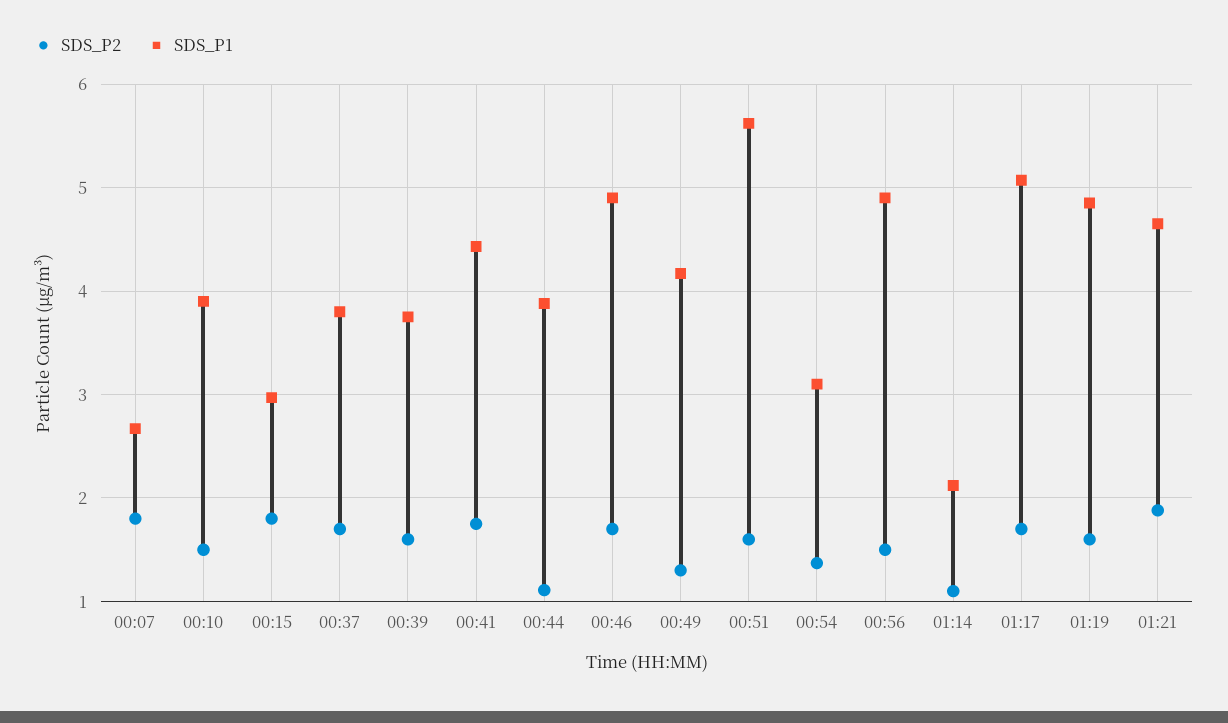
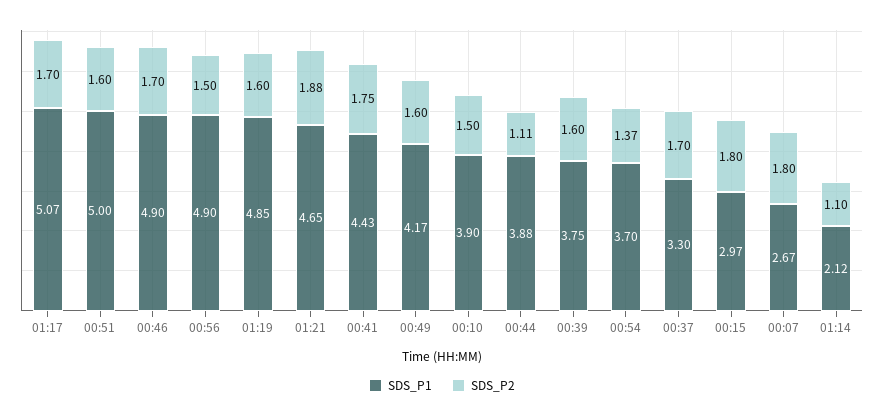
  {
    "SDS_P2": {
      "00:07": 1.8,
      "00:10": 1.5,
      "00:15": 1.8,
      "00:37": 1.7,
      "00:39": 1.6,
      "00:41": 1.75,
      "00:44": 1.11,
      "00:46": 1.7,
-     "00:49": 1.3,
+     "00:49": 1.6,
      "00:51": 1.6,
      "00:54": 1.37,
      "00:56": 1.5,
      "01:14": 1.1,
      "01:17": 1.7,
      "01:19": 1.6,
      "01:21": 1.88
    },
    "SDS_P1": {
      "00:07": 2.67,
      "00:10": 3.9,
      "00:15": 2.97,
-     "00:37": 3.8,
+     "00:37": 3.3,
      "00:39": 3.75,
      "00:41": 4.43,
      "00:44": 3.88,
      "00:46": 4.9,
      "00:49": 4.17,
-     "00:51": 5.6,
+     "00:51": 5,
-     "00:54": 3.1,
+     "00:54": 3.7,
      "00:56": 4.9,
      "01:14": 2.12,
      "01:17": 5.07,
      "01:19": 4.85,
      "01:21": 4.65
    }
  }

